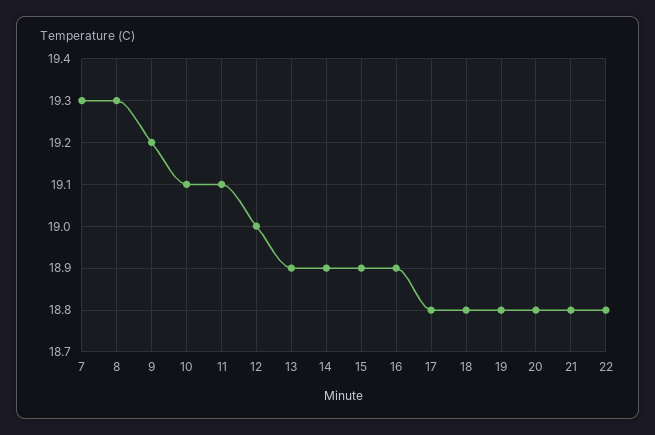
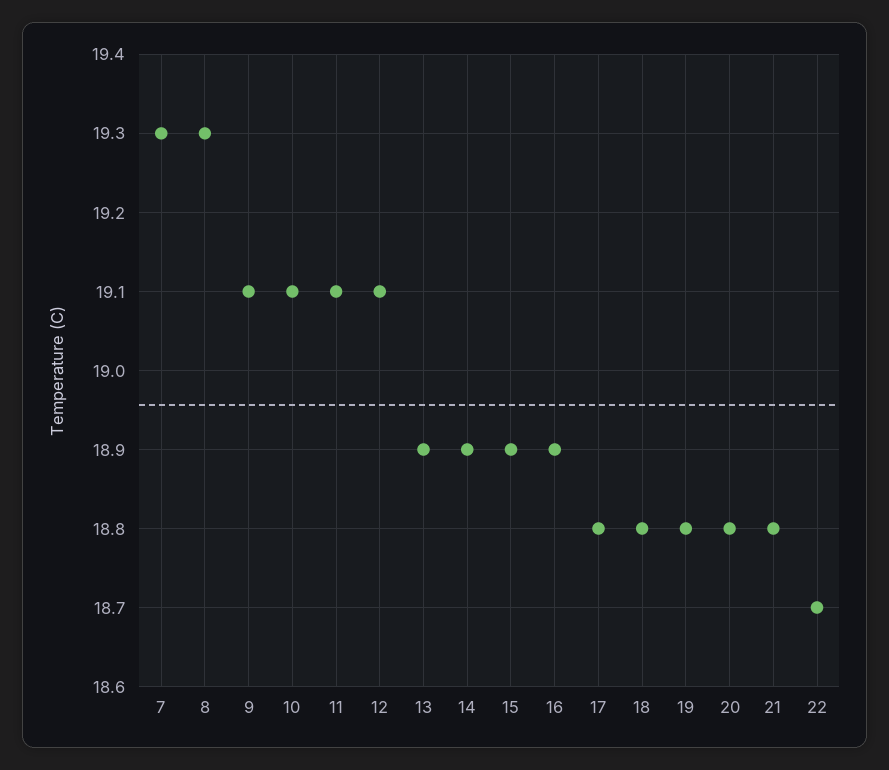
  {
    "7": 19.3,
    "8": 19.3,
-   "9": 19.2,
+   "9": 19.1,
    "10": 19.1,
    "11": 19.1,
-   "12": 19,
+   "12": 19.1,
    "13": 18.9,
    "14": 18.9,
    "15": 18.9,
    "16": 18.9,
    "17": 18.8,
    "18": 18.8,
    "19": 18.8,
    "20": 18.8,
    "21": 18.8,
-   "22": 18.8
+   "22": 18.7
  }

